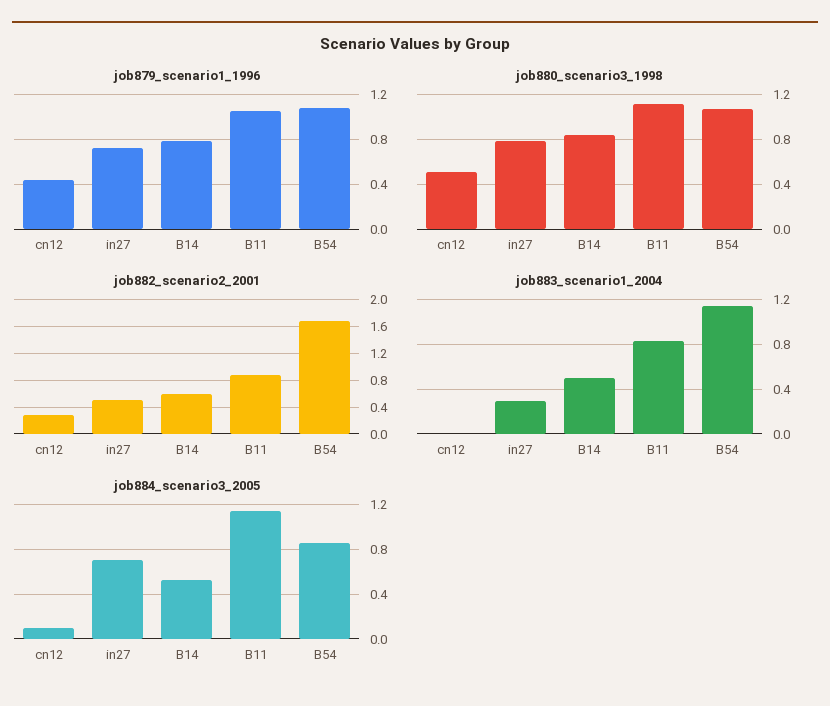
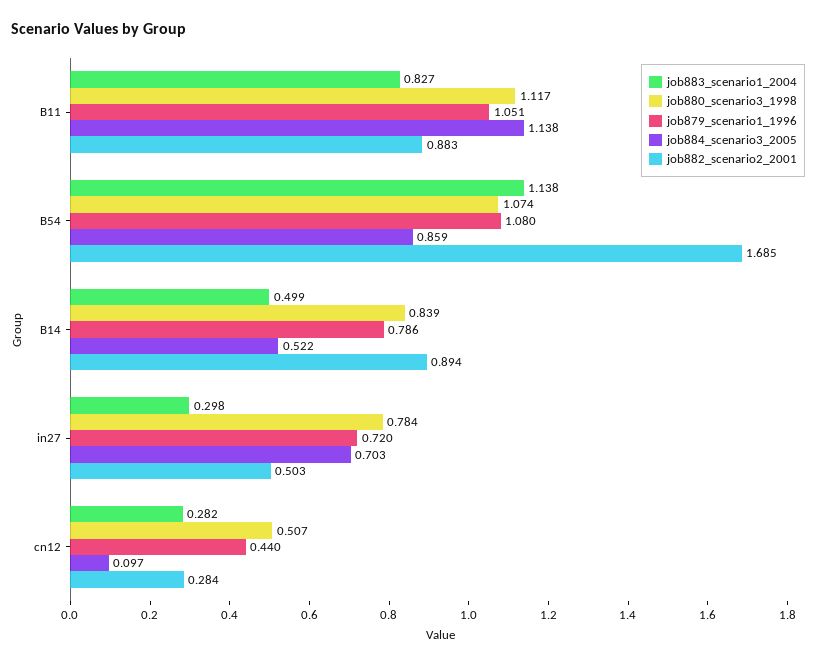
  {
    "job879_scenario1_1996": {
      "cn12": 0.44,
      "in27": 0.72,
      "B14": 0.786,
      "B11": 1.051,
      "B54": 1.08
    },
    "job880_scenario3_1998": {
      "cn12": 0.507,
      "in27": 0.784,
      "B14": 0.839,
      "B11": 1.117,
      "B54": 1.074
    },
    "job882_scenario2_2001": {
      "cn12": 0.284,
      "in27": 0.503,
-     "B14": 0.6,
+     "B14": 0.894,
      "B11": 0.883,
      "B54": 1.685
    },
    "job883_scenario1_2004": {
-     "cn12": 0,
+     "cn12": 0.282,
      "in27": 0.298,
      "B14": 0.499,
      "B11": 0.827,
      "B54": 1.138
    },
    "job884_scenario3_2005": {
      "cn12": 0.097,
      "in27": 0.703,
      "B14": 0.522,
      "B11": 1.138,
      "B54": 0.859
    }
  }

